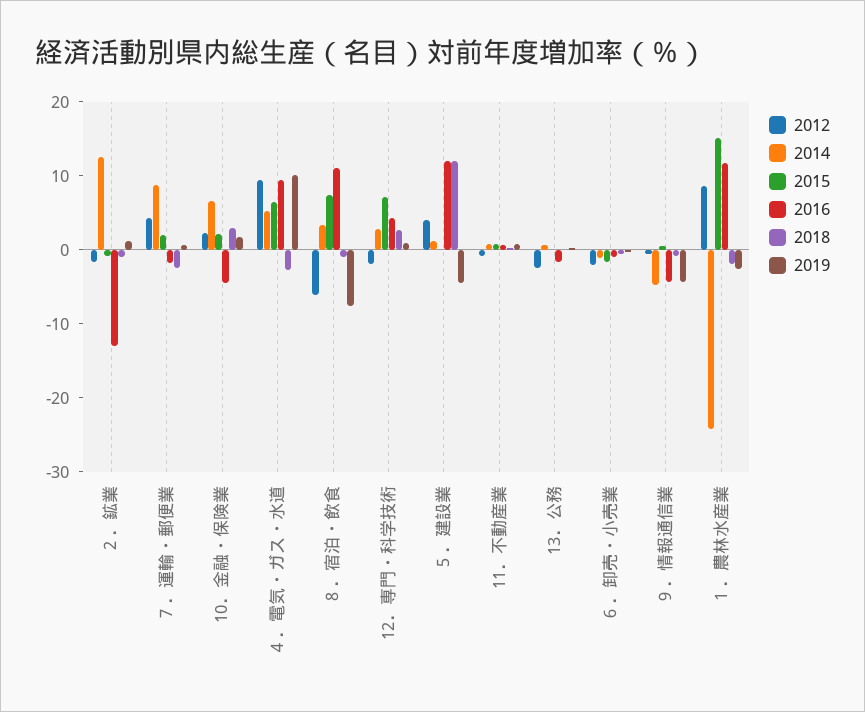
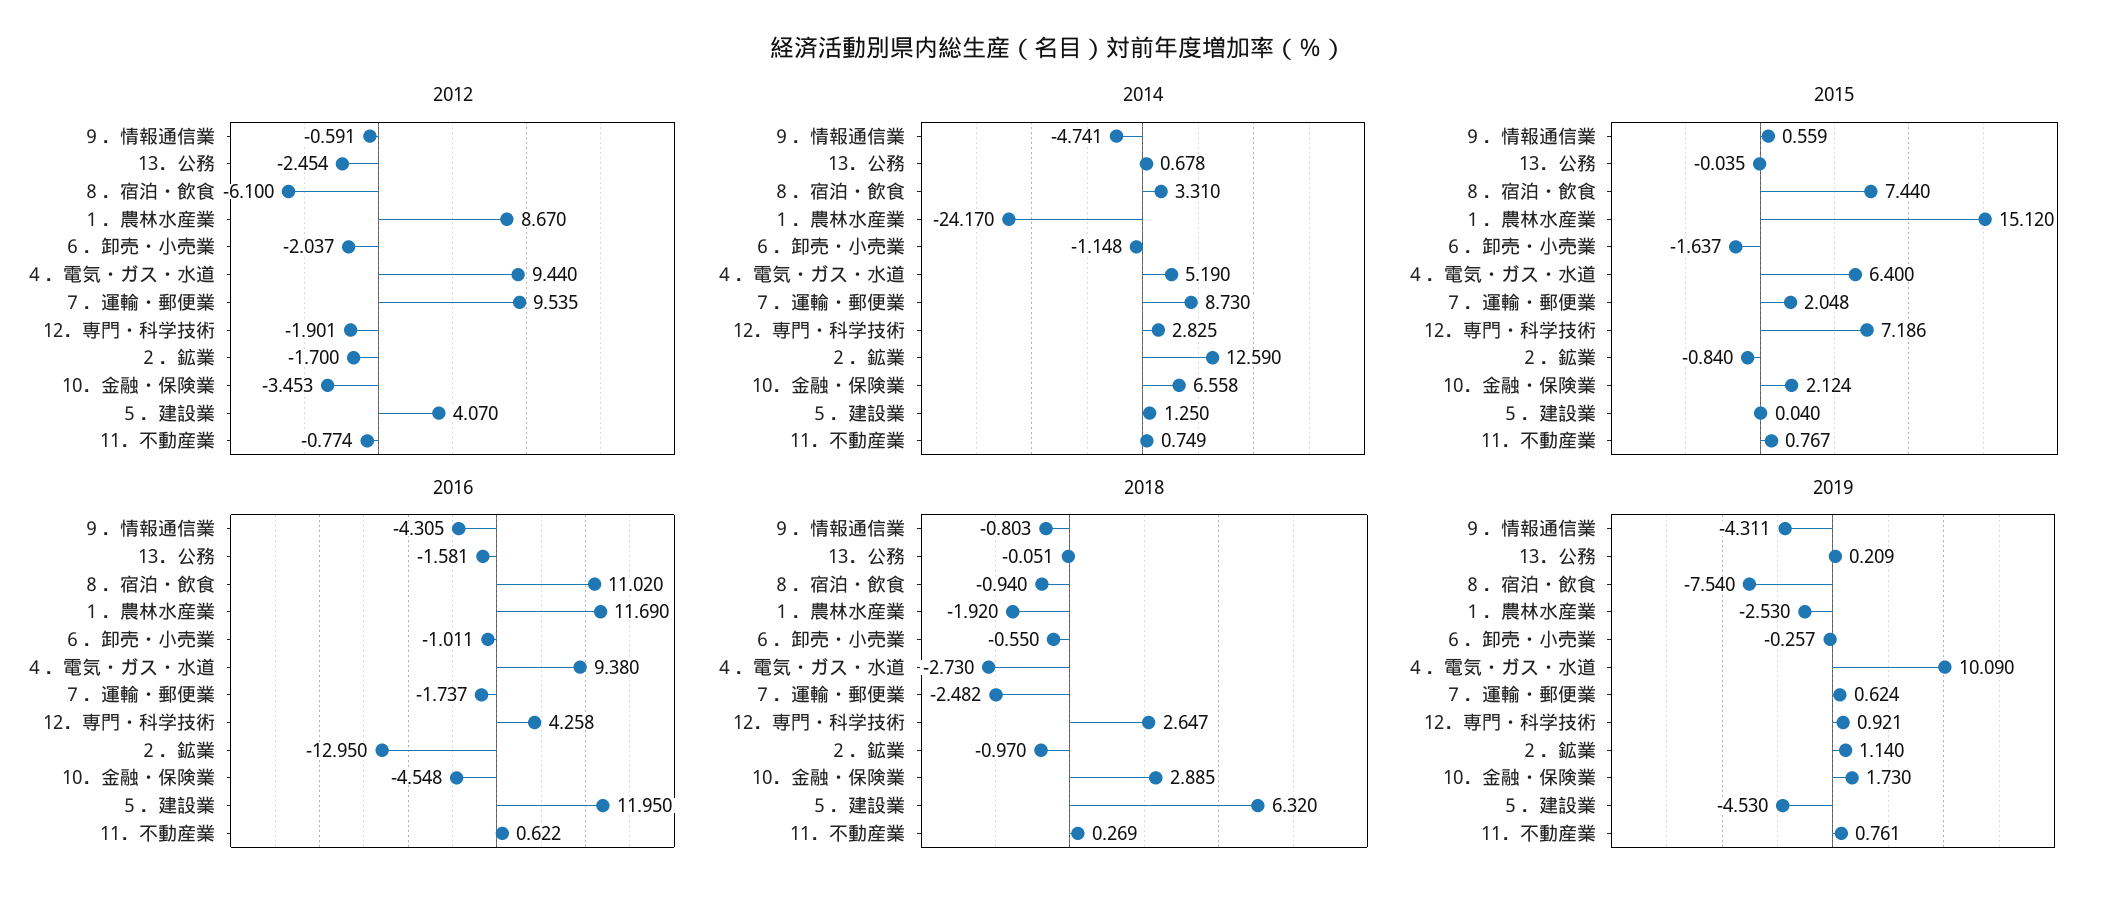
  {
    "2012": {
      "２．鉱業": -1.7,
-     "７．運輸・郵便業": 4,
+     "７．運輸・郵便業": 9.535,
-     "10．金融・保険業": 2,
+     "10．金融・保険業": -3.453,
      "４．電気・ガス・水道": 9.44,
      "８．宿泊・飲食": -6.1,
      "12．専門・科学技術": -1.901,
      "５．建設業": 4.07,
      "11．不動産業": -0.774,
      "13．公務": -2.454,
      "６．卸売・小売業": -2.037,
      "９．情報通信業": -0.591,
      "１．農林水産業": 8.67
    },
    "2014": {
      "２．鉱業": 12.59,
      "７．運輸・郵便業": 8.73,
      "10．金融・保険業": 6.558,
      "４．電気・ガス・水道": 5.19,
      "８．宿泊・飲食": 3.31,
      "12．専門・科学技術": 2.825,
      "５．建設業": 1.25,
      "11．不動産業": 0.749,
      "13．公務": 0.678,
      "６．卸売・小売業": -1.148,
      "９．情報通信業": -4.741,
      "１．農林水産業": -24.17
    },
    "2015": {
      "２．鉱業": -0.84,
      "７．運輸・郵便業": 2.048,
      "10．金融・保険業": 2.124,
      "４．電気・ガス・水道": 6.4,
      "８．宿泊・飲食": 7.44,
      "12．専門・科学技術": 7.186,
      "５．建設業": 0.04,
      "11．不動産業": 0.767,
      "13．公務": -0.035,
      "６．卸売・小売業": -1.637,
      "９．情報通信業": 0.559,
      "１．農林水産業": 15.12
    },
    "2016": {
      "２．鉱業": -12.95,
      "７．運輸・郵便業": -1.737,
      "10．金融・保険業": -4.548,
      "４．電気・ガス・水道": 9.38,
      "８．宿泊・飲食": 11.02,
      "12．専門・科学技術": 4.258,
      "５．建設業": 11.95,
      "11．不動産業": 0.622,
      "13．公務": -1.581,
      "６．卸売・小売業": -1.011,
      "９．情報通信業": -4.305,
      "１．農林水産業": 11.69
    },
    "2018": {
      "２．鉱業": -0.97,
      "７．運輸・郵便業": -2.482,
      "10．金融・保険業": 2.885,
      "４．電気・ガス・水道": -2.73,
      "８．宿泊・飲食": -0.94,
      "12．専門・科学技術": 2.647,
-     "５．建設業": 12,
+     "５．建設業": 6.32,
      "11．不動産業": 0.269,
      "13．公務": -0.051,
      "６．卸売・小売業": -0.55,
      "９．情報通信業": -0.803,
      "１．農林水産業": -1.92
    },
    "2019": {
      "２．鉱業": 1.14,
      "７．運輸・郵便業": 0.624,
      "10．金融・保険業": 1.73,
      "４．電気・ガス・水道": 10.09,
      "８．宿泊・飲食": -7.54,
      "12．専門・科学技術": 0.921,
      "５．建設業": -4.53,
      "11．不動産業": 0.761,
      "13．公務": 0.209,
      "６．卸売・小売業": -0.257,
      "９．情報通信業": -4.311,
      "１．農林水産業": -2.53
    }
  }

